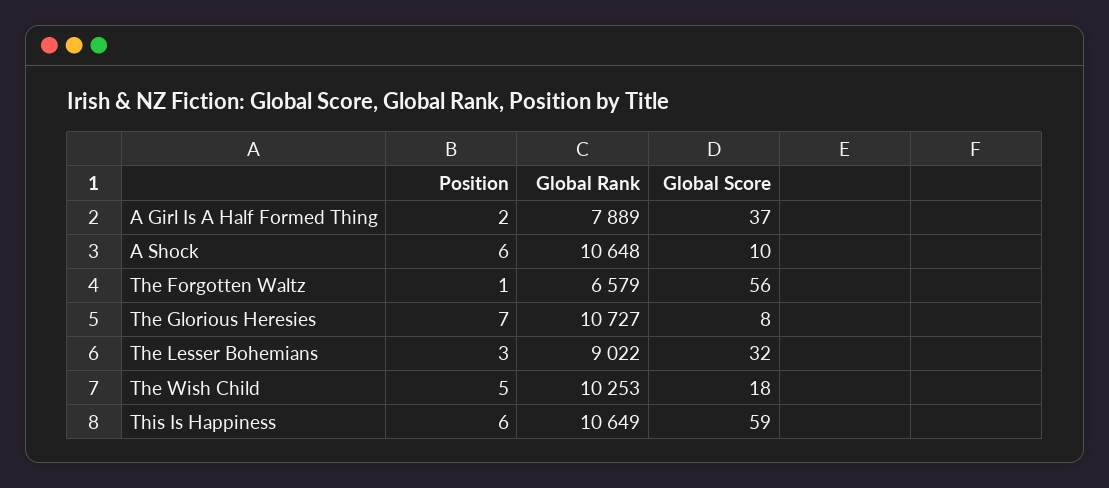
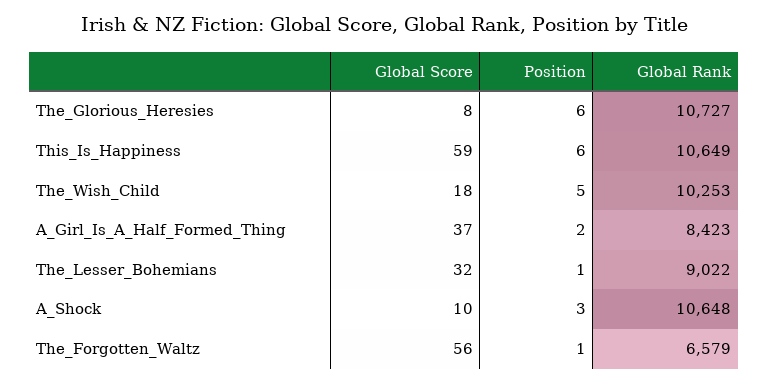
  {
    "Position": {
      "A Girl Is A Half Formed Thing": 2,
-     "A Shock": 6,
+     "A Shock": 3,
      "The Forgotten Waltz": 1,
-     "The Glorious Heresies": 7,
+     "The Glorious Heresies": 6,
-     "The Lesser Bohemians": 3,
+     "The Lesser Bohemians": 1,
      "The Wish Child": 5,
      "This Is Happiness": 6
    },
    "Global Rank": {
-     "A Girl Is A Half Formed Thing": 7889,
+     "A Girl Is A Half Formed Thing": 8423,
      "A Shock": 10648,
      "The Forgotten Waltz": 6579,
      "The Glorious Heresies": 10727,
      "The Lesser Bohemians": 9022,
      "The Wish Child": 10253,
      "This Is Happiness": 10649
    },
    "Global Score": {
      "A Girl Is A Half Formed Thing": 37,
      "A Shock": 10,
      "The Forgotten Waltz": 56,
      "The Glorious Heresies": 8,
      "The Lesser Bohemians": 32,
      "The Wish Child": 18,
      "This Is Happiness": 59
    }
  }

